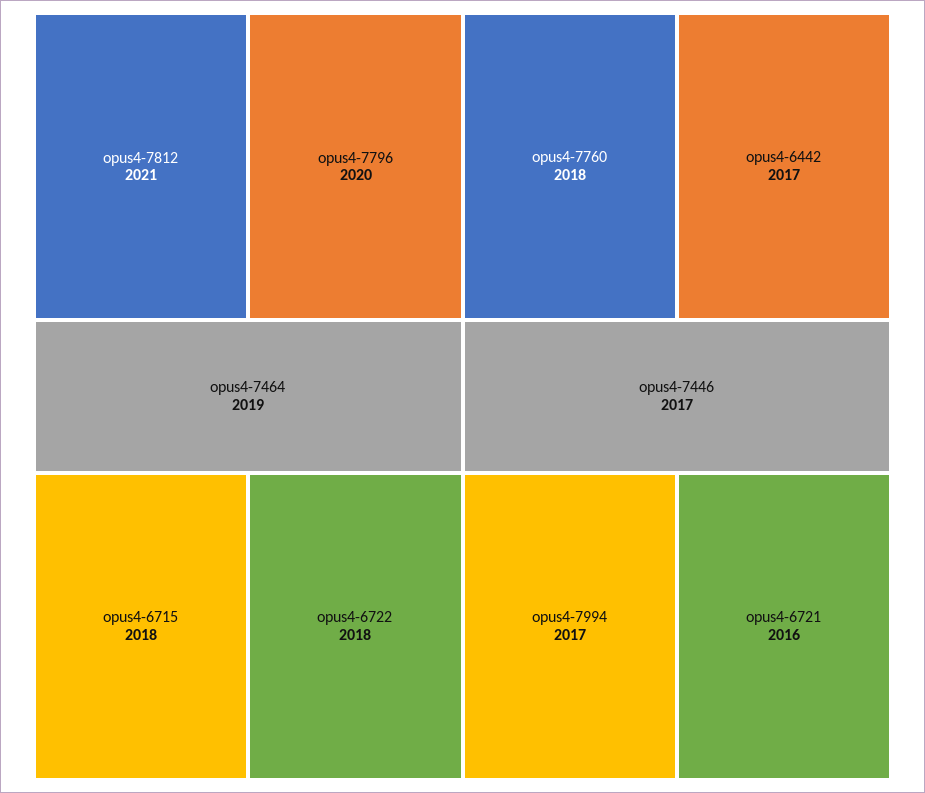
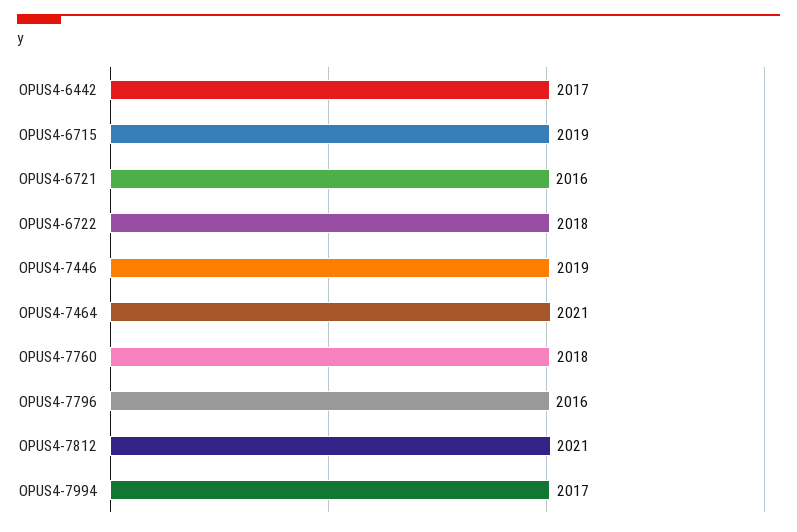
  {
    "opus4-7812": 2021,
-   "opus4-7796": 2020,
+   "opus4-7796": 2016,
-   "opus4-7464": 2019,
+   "opus4-7464": 2021,
-   "opus4-6715": 2018,
+   "opus4-6715": 2019,
    "opus4-6722": 2018,
    "opus4-7760": 2018,
    "opus4-6442": 2017,
-   "opus4-7446": 2017,
+   "opus4-7446": 2019,
    "opus4-7994": 2017,
    "opus4-6721": 2016
  }

